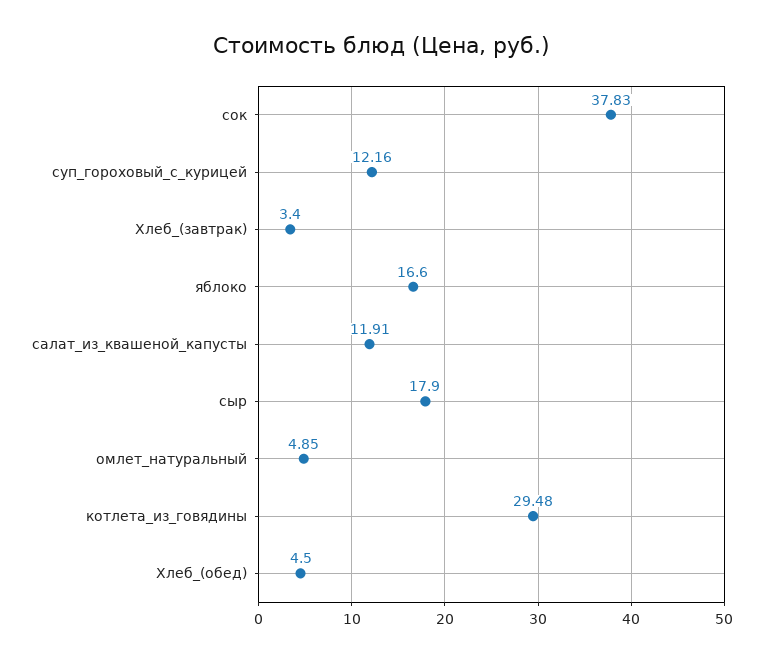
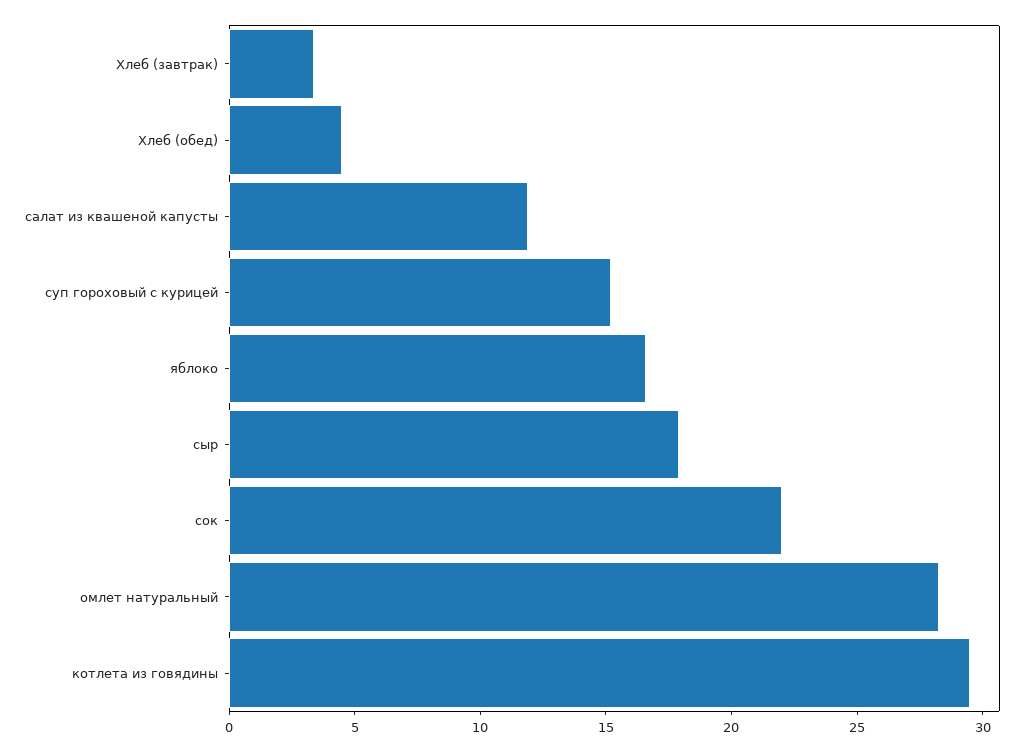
  {
-   "сок": 37.83,
+   "сок": 22,
-   "суп_гороховый_с_курицей": 12.16,
+   "суп_гороховый_с_курицей": 15,
    "Хлеб_(завтрак)": 3.4,
    "яблоко": 16.6,
    "салат_из_квашеной_капусты": 11.91,
    "сыр": 17.9,
-   "омлет_натуральный": 4.85,
+   "омлет_натуральный": 28,
    "котлета_из_говядины": 29.48,
    "Хлеб_(обед)": 4.5
  }

